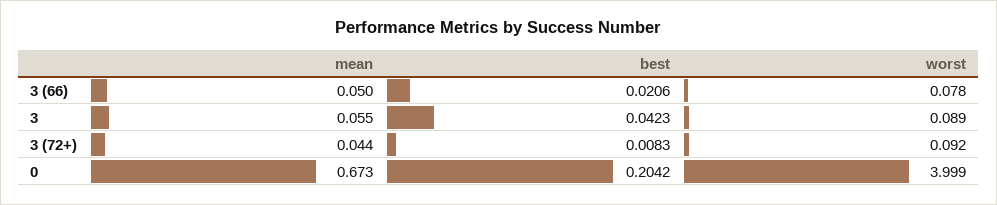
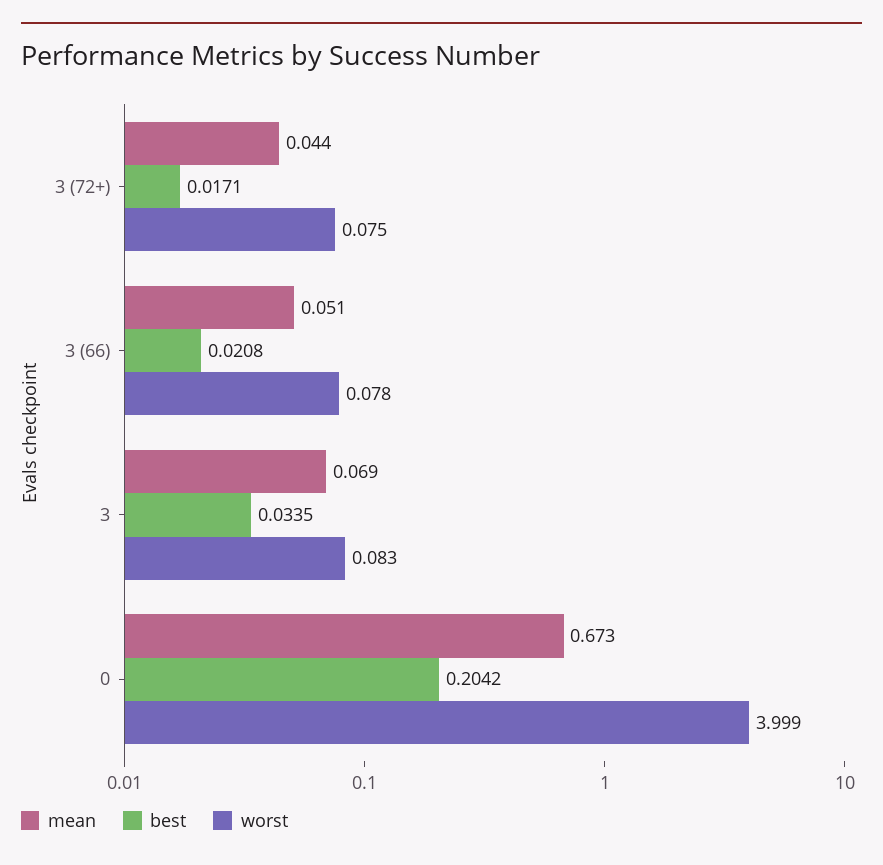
  {
    "mean": {
-     "3 (66)": 0.05,
+     "3 (66)": 0.051,
-     "3": 0.055,
+     "3": 0.069,
      "3 (72+)": 0.044,
      "0": 0.673
    },
    "best": {
-     "3 (66)": 0.0206,
+     "3 (66)": 0.0208,
-     "3": 0.0423,
+     "3": 0.0335,
-     "3 (72+)": 0.0083,
+     "3 (72+)": 0.0171,
      "0": 0.2042
    },
    "worst": {
      "3 (66)": 0.078,
-     "3": 0.089,
+     "3": 0.083,
-     "3 (72+)": 0.092,
+     "3 (72+)": 0.075,
      "0": 3.999
    }
  }

